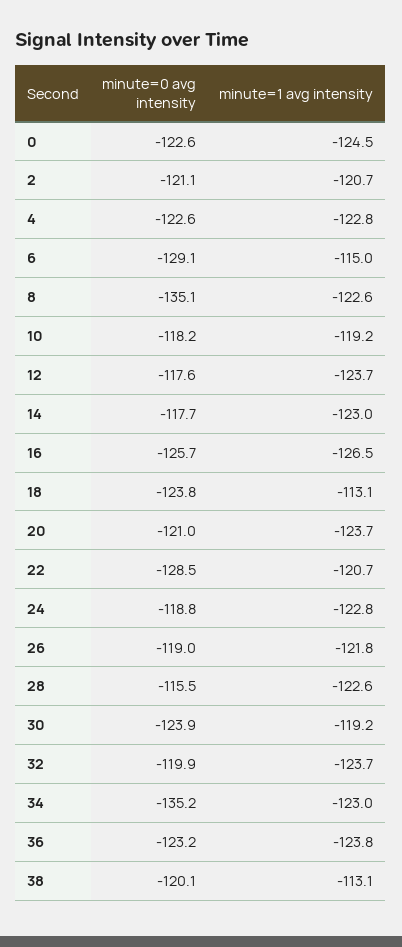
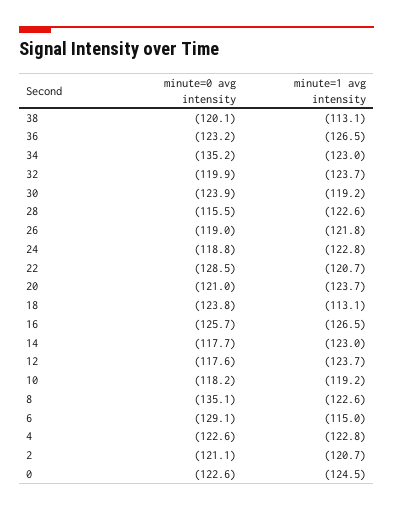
  {
    "minute=0 avg intensity": {
      "0": -122.6,
      "2": -121.1,
      "4": -122.6,
      "6": -129.1,
      "8": -135.1,
      "10": -118.2,
      "12": -117.6,
      "14": -117.7,
      "16": -125.7,
      "18": -123.8,
      "20": -121,
      "22": -128.5,
      "24": -118.8,
      "26": -119,
      "28": -115.5,
      "30": -123.9,
      "32": -119.9,
      "34": -135.2,
      "36": -123.2,
      "38": -120.1
    },
    "minute=1 avg intensity": {
      "0": -124.5,
      "2": -120.7,
      "4": -122.8,
      "6": -115,
      "8": -122.6,
      "10": -119.2,
      "12": -123.7,
      "14": -123,
      "16": -126.5,
      "18": -113.1,
      "20": -123.7,
      "22": -120.7,
      "24": -122.8,
      "26": -121.8,
      "28": -122.6,
      "30": -119.2,
      "32": -123.7,
      "34": -123,
-     "36": -123.8,
+     "36": -126.5,
      "38": -113.1
    }
  }

